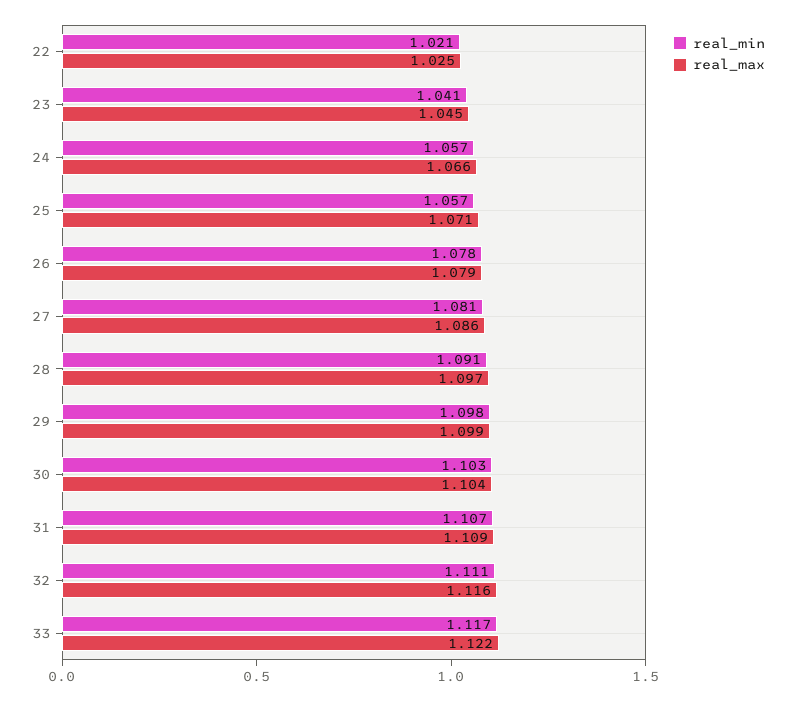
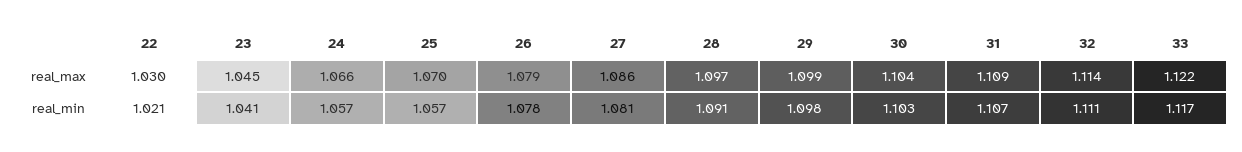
  {
    "real_min": {
      "22": 1.021,
      "23": 1.041,
      "24": 1.057,
      "25": 1.057,
      "26": 1.078,
      "27": 1.081,
      "28": 1.091,
      "29": 1.098,
      "30": 1.103,
      "31": 1.107,
      "32": 1.111,
      "33": 1.117
    },
    "real_max": {
-     "22": 1.025,
+     "22": 1.03,
      "23": 1.045,
      "24": 1.066,
-     "25": 1.071,
+     "25": 1.07,
      "26": 1.079,
      "27": 1.086,
      "28": 1.097,
      "29": 1.099,
      "30": 1.104,
      "31": 1.109,
-     "32": 1.116,
+     "32": 1.114,
      "33": 1.122
    }
  }

